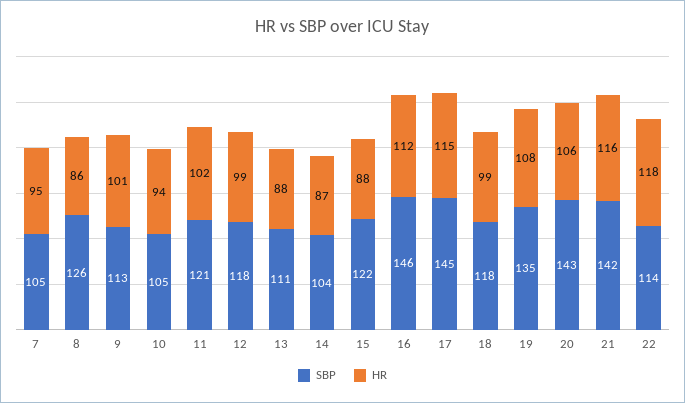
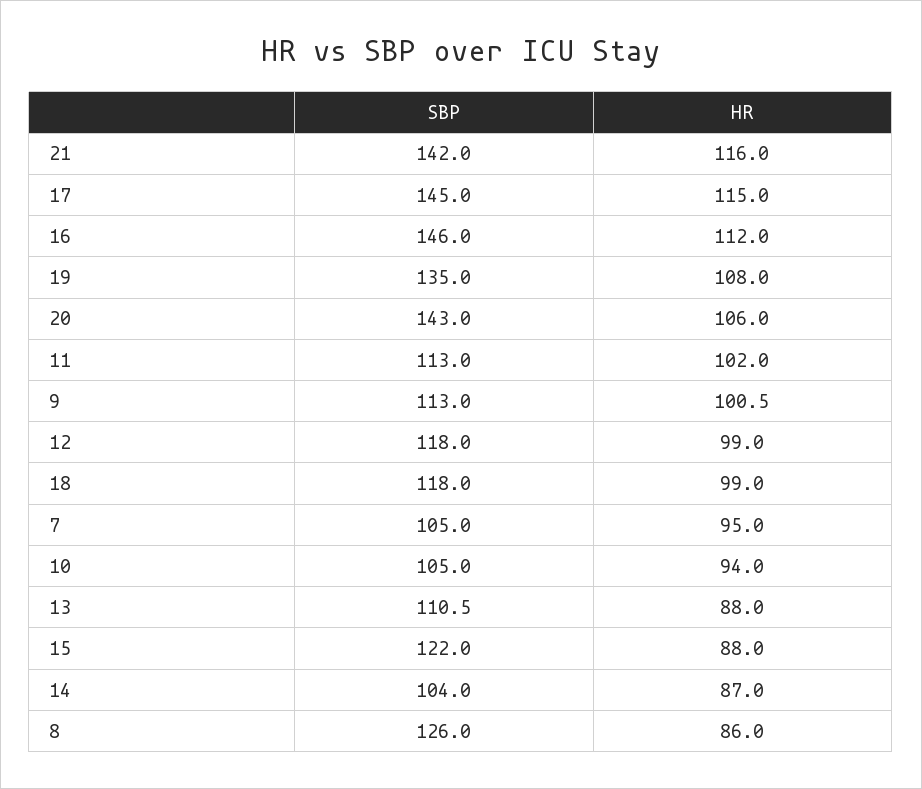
  {
    "SBP": {
      "7": 105,
      "8": 126,
      "9": 113,
      "10": 105,
-     "11": 121,
+     "11": 113,
      "12": 118,
      "13": 110.5,
      "14": 104,
      "15": 122,
      "16": 146,
      "17": 145,
      "18": 118,
      "19": 135,
      "20": 143,
-     "21": 142,
+     "21": 142
-     "22": 114
    },
    "HR": {
      "7": 95,
      "8": 86,
      "9": 100.5,
      "10": 94,
      "11": 102,
      "12": 99,
      "13": 88,
      "14": 87,
      "15": 88,
      "16": 112,
      "17": 115,
      "18": 99,
      "19": 108,
      "20": 106,
-     "21": 116,
+     "21": 116
-     "22": 118
    }
  }

